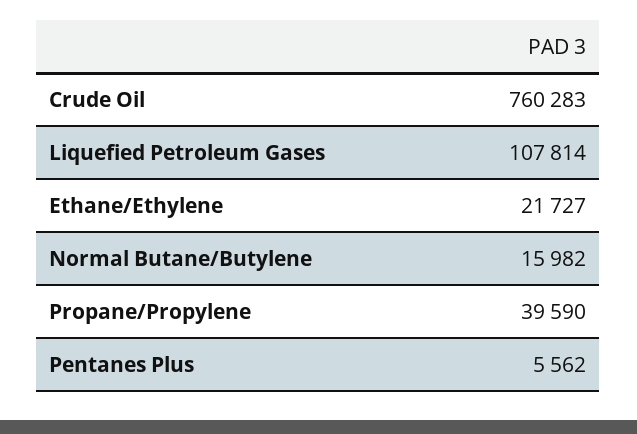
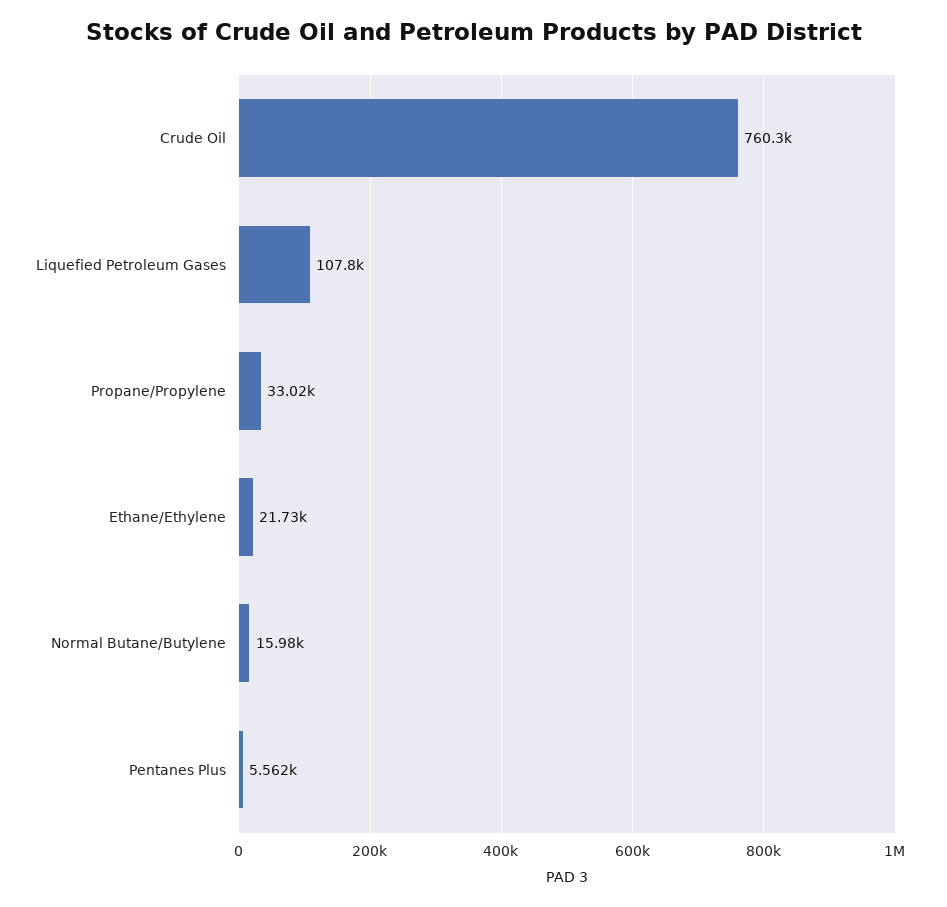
  {
    "Crude Oil": 760283,
    "Liquefied Petroleum Gases": 107814,
    "Ethane/Ethylene": 21727,
    "Normal Butane/Butylene": 15982,
-   "Propane/Propylene": 39590,
+   "Propane/Propylene": 33020,
    "Pentanes Plus": 5562
  }

